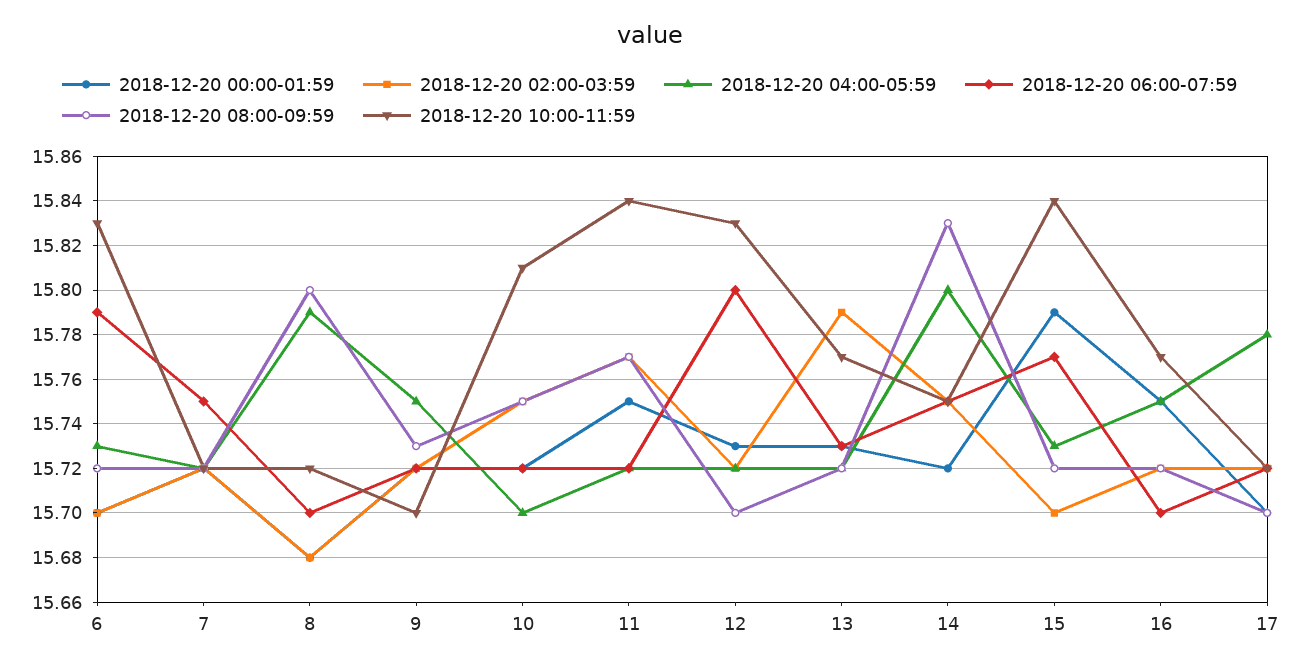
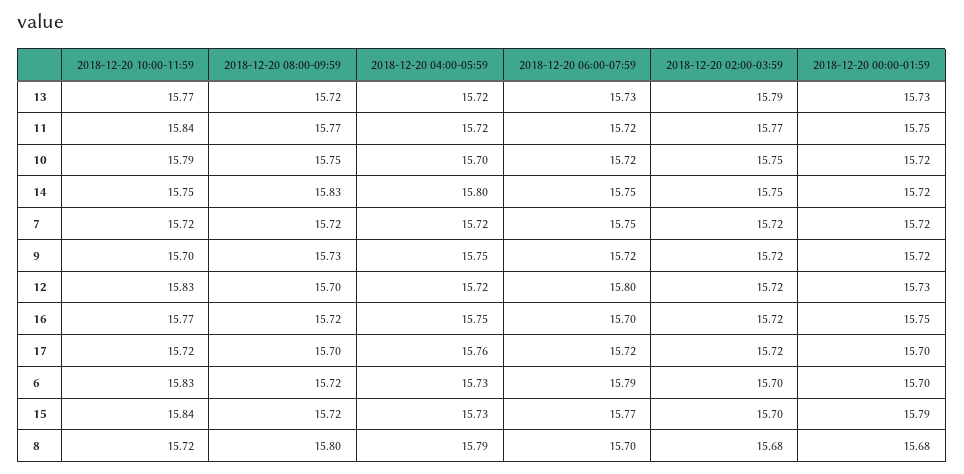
  {
    "2018-12-20 00:00-01:59": {
      "6": 15.7,
      "7": 15.72,
      "8": 15.68,
      "9": 15.72,
      "10": 15.72,
      "11": 15.75,
      "12": 15.73,
      "13": 15.73,
      "14": 15.72,
      "15": 15.79,
      "16": 15.75,
      "17": 15.7
    },
    "2018-12-20 02:00-03:59": {
      "6": 15.7,
      "7": 15.72,
      "8": 15.68,
      "9": 15.72,
      "10": 15.75,
      "11": 15.77,
      "12": 15.72,
      "13": 15.79,
      "14": 15.75,
      "15": 15.7,
      "16": 15.72,
      "17": 15.72
    },
    "2018-12-20 04:00-05:59": {
      "6": 15.73,
      "7": 15.72,
      "8": 15.79,
      "9": 15.75,
      "10": 15.7,
      "11": 15.72,
      "12": 15.72,
      "13": 15.72,
      "14": 15.8,
      "15": 15.73,
      "16": 15.75,
-     "17": 15.78
+     "17": 15.76
    },
    "2018-12-20 06:00-07:59": {
      "6": 15.79,
      "7": 15.75,
      "8": 15.7,
      "9": 15.72,
      "10": 15.72,
      "11": 15.72,
      "12": 15.8,
      "13": 15.73,
      "14": 15.75,
      "15": 15.77,
      "16": 15.7,
      "17": 15.72
    },
    "2018-12-20 08:00-09:59": {
      "6": 15.72,
      "7": 15.72,
      "8": 15.8,
      "9": 15.73,
      "10": 15.75,
      "11": 15.77,
      "12": 15.7,
      "13": 15.72,
      "14": 15.83,
      "15": 15.72,
      "16": 15.72,
      "17": 15.7
    },
    "2018-12-20 10:00-11:59": {
      "6": 15.83,
      "7": 15.72,
      "8": 15.72,
      "9": 15.7,
-     "10": 15.81,
+     "10": 15.79,
      "11": 15.84,
      "12": 15.83,
      "13": 15.77,
      "14": 15.75,
      "15": 15.84,
      "16": 15.77,
      "17": 15.72
    }
  }

